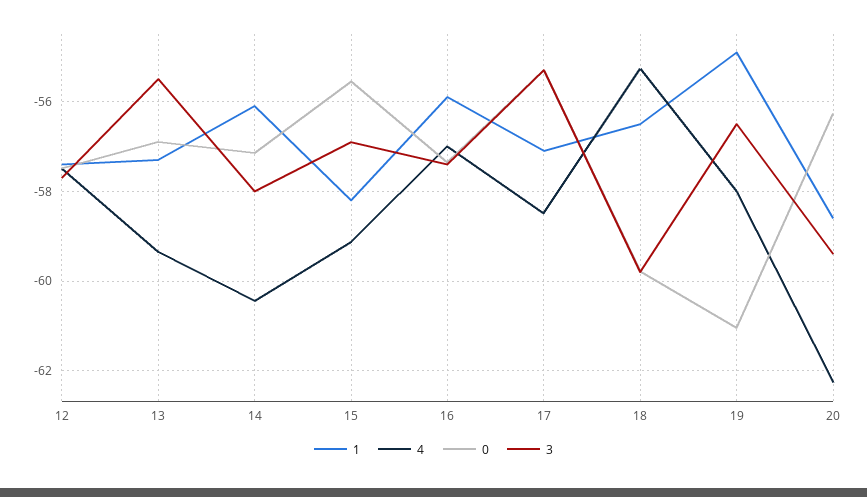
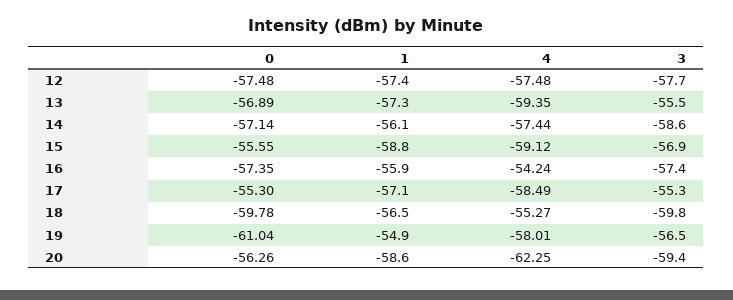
  {
    "1": {
      "12": -57.4,
      "13": -57.3,
      "14": -56.1,
-     "15": -58.2,
+     "15": -58.8,
      "16": -55.9,
      "17": -57.1,
      "18": -56.5,
      "19": -54.9,
      "20": -58.6
    },
    "4": {
      "12": -57.48,
      "13": -59.35,
-     "14": -60.4,
+     "14": -57.44,
      "15": -59.12,
-     "16": -57,
+     "16": -54.24,
      "17": -58.49,
      "18": -55.27,
      "19": -58.01,
      "20": -62.25
    },
    "0": {
      "12": -57.48,
      "13": -56.89,
      "14": -57.14,
      "15": -55.55,
      "16": -57.35,
      "17": -55.3,
      "18": -59.78,
      "19": -61.04,
      "20": -56.26
    },
    "3": {
      "12": -57.7,
      "13": -55.5,
-     "14": -58,
+     "14": -58.6,
      "15": -56.9,
      "16": -57.4,
      "17": -55.3,
      "18": -59.8,
      "19": -56.5,
      "20": -59.4
    }
  }

